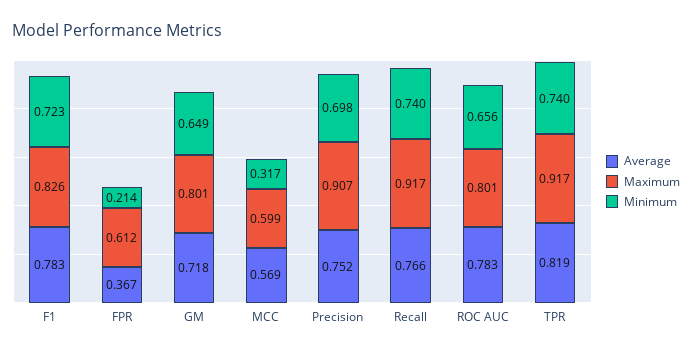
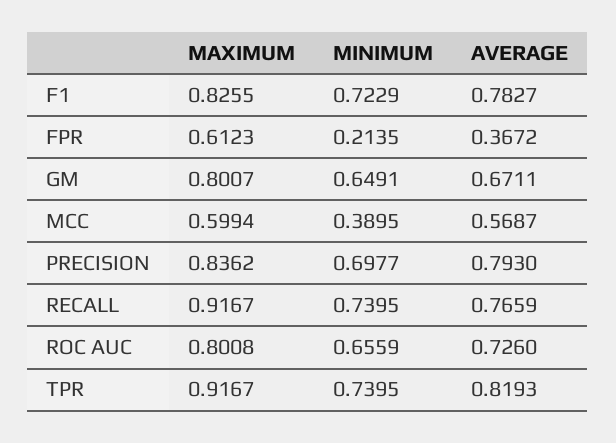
  {
    "Average": {
      "F1": 0.7827,
      "FPR": 0.3672,
-     "GM": 0.718,
+     "GM": 0.6711,
      "MCC": 0.5687,
-     "Precision": 0.752,
+     "Precision": 0.793,
      "Recall": 0.7659,
-     "ROC AUC": 0.783,
+     "ROC AUC": 0.726,
      "TPR": 0.8193
    },
    "Maximum": {
      "F1": 0.8255,
      "FPR": 0.6123,
      "GM": 0.8007,
      "MCC": 0.5994,
-     "Precision": 0.907,
+     "Precision": 0.8362,
      "Recall": 0.9167,
      "ROC AUC": 0.8008,
      "TPR": 0.9167
    },
    "Minimum": {
      "F1": 0.7229,
      "FPR": 0.2135,
      "GM": 0.6491,
-     "MCC": 0.317,
+     "MCC": 0.3895,
      "Precision": 0.6977,
      "Recall": 0.7395,
      "ROC AUC": 0.6559,
      "TPR": 0.7395
    }
  }

